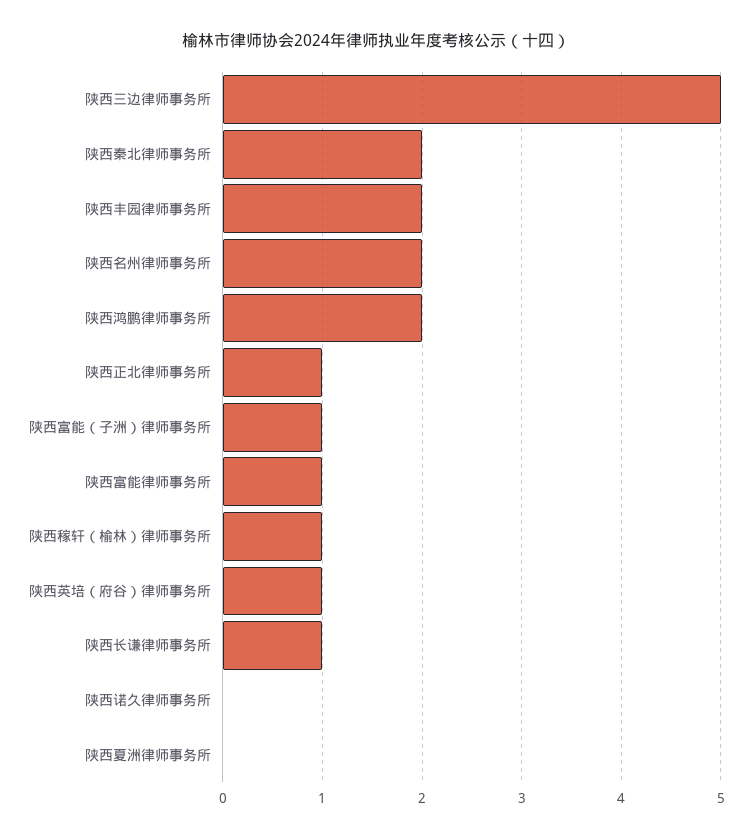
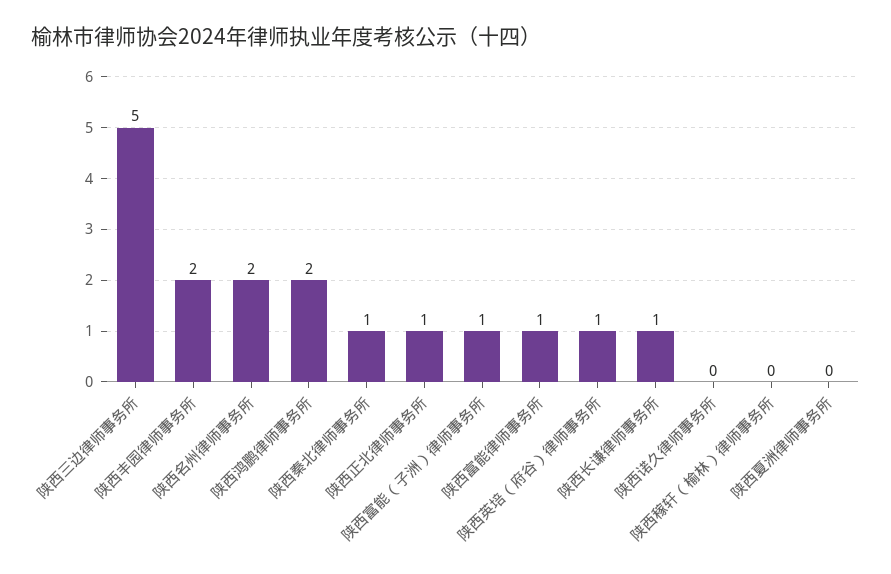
  {
    "陕西三边律师事务所": 5,
-   "陕西秦北律师事务所": 2,
+   "陕西秦北律师事务所": 1,
    "陕西丰园律师事务所": 2,
    "陕西名州律师事务所": 2,
    "陕西鸿鹏律师事务所": 2,
    "陕西正北律师事务所": 1,
    "陕西富能（子洲）律师事务所": 1,
    "陕西富能律师事务所": 1,
-   "陕西稼轩（榆林）律师事务所": 1,
+   "陕西稼轩（榆林）律师事务所": 0,
    "陕西英培（府谷）律师事务所": 1,
    "陕西长谦律师事务所": 1,
    "陕西诺久律师事务所": 0,
    "陕西夏洲律师事务所": 0
  }

